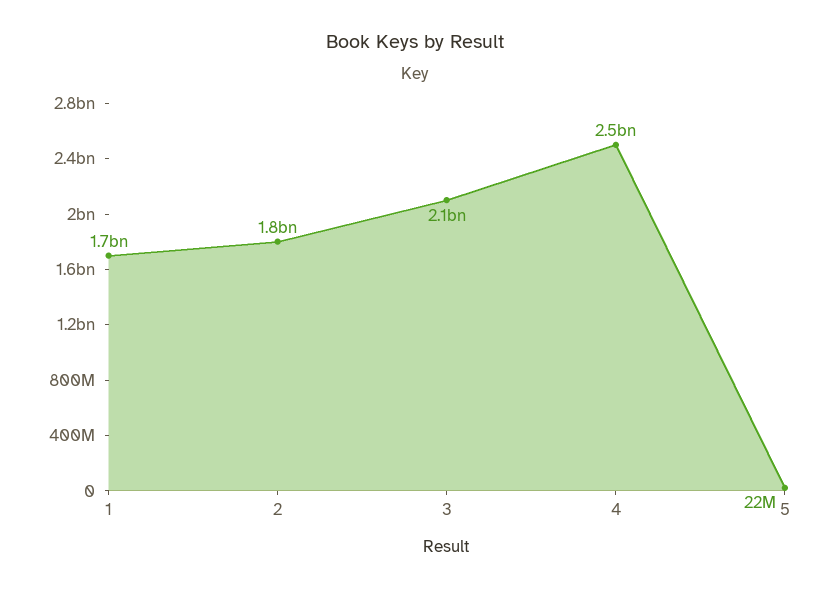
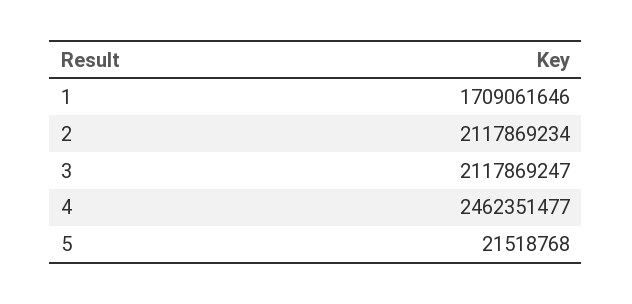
  {
    "1": 1709061646,
-   "2": 1800000000,
+   "2": 2117869234,
    "3": 2117869247,
    "4": 2462351477,
    "5": 21518768
  }

